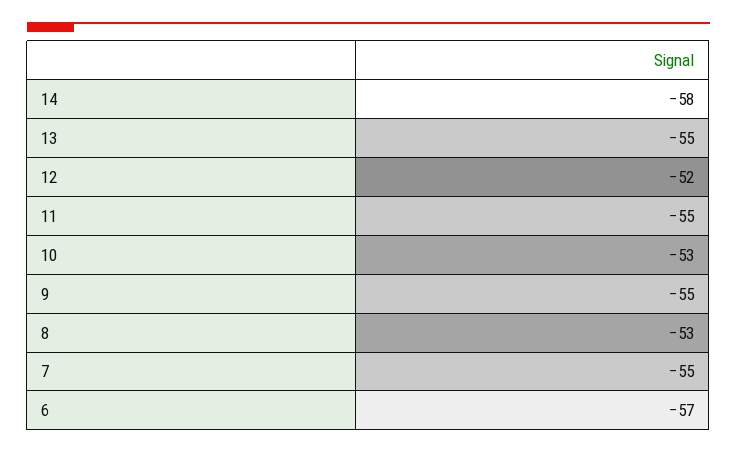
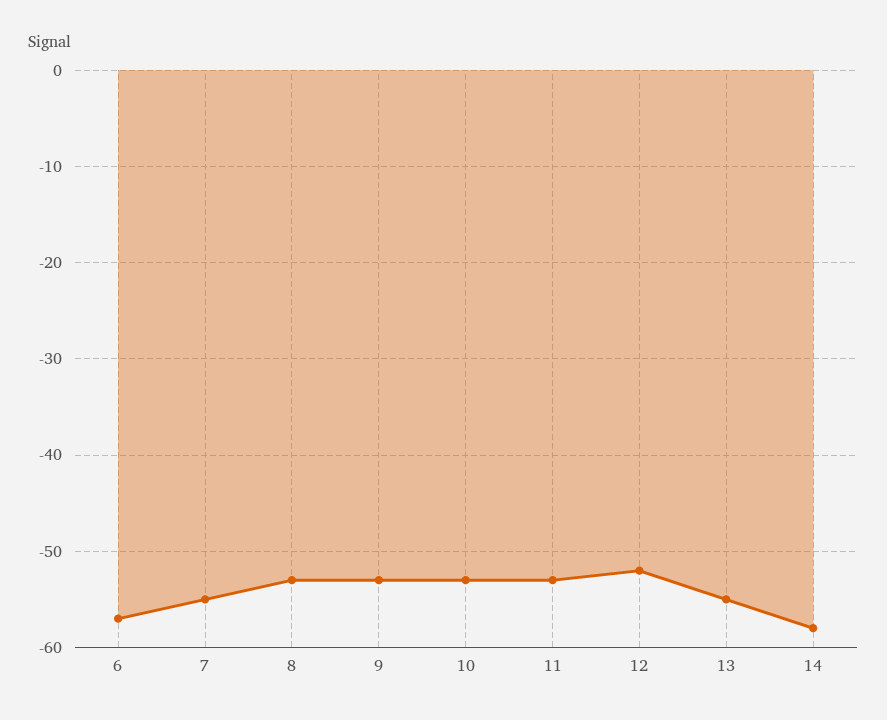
  {
    "14": -58,
    "13": -55,
    "12": -52,
-   "11": -55,
+   "11": -53,
    "10": -53,
-   "9": -55,
+   "9": -53,
    "8": -53,
    "7": -55,
    "6": -57
  }

